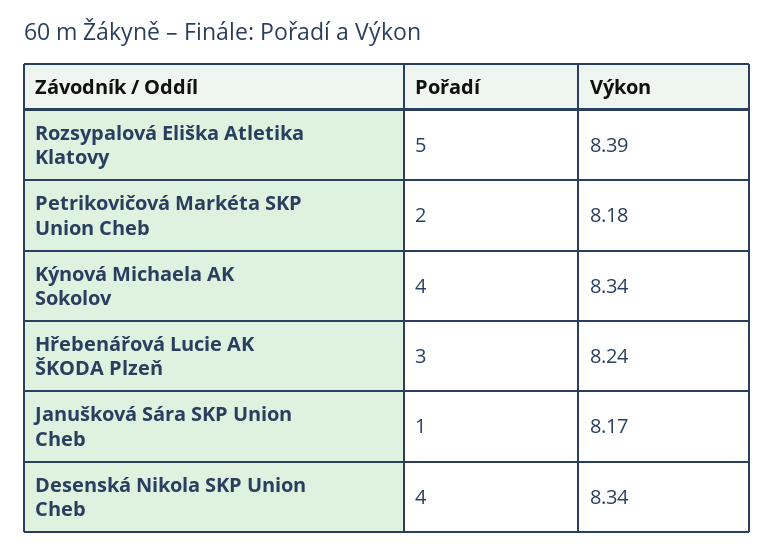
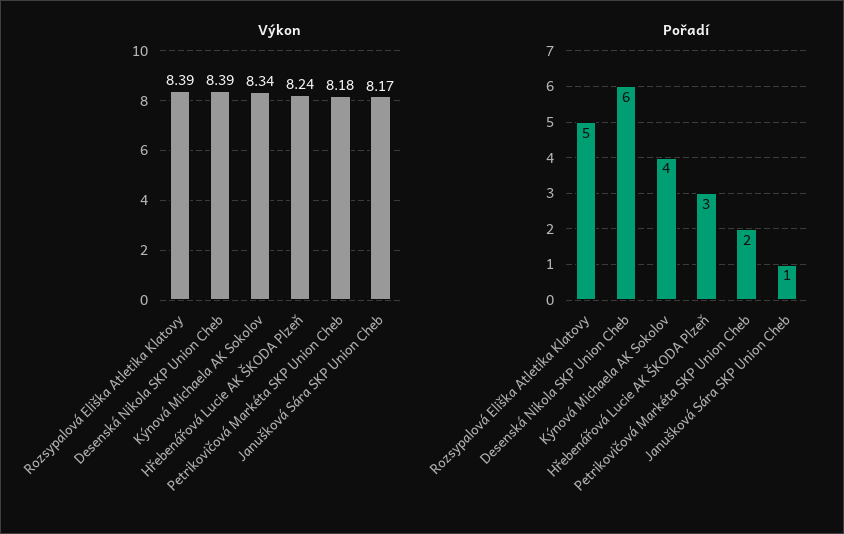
  {
    "Pořadí": {
      "Rozsypalová Eliška Atletika Klatovy": 5,
      "Petrikovičová Markéta SKP Union Cheb": 2,
      "Kýnová Michaela AK Sokolov": 4,
      "Hřebenářová Lucie AK ŠKODA Plzeň": 3,
      "Janušková Sára SKP Union Cheb": 1,
-     "Desenská Nikola SKP Union Cheb": 4
+     "Desenská Nikola SKP Union Cheb": 6
    },
    "Výkon": {
      "Rozsypalová Eliška Atletika Klatovy": 8.39,
      "Petrikovičová Markéta SKP Union Cheb": 8.18,
      "Kýnová Michaela AK Sokolov": 8.34,
      "Hřebenářová Lucie AK ŠKODA Plzeň": 8.24,
      "Janušková Sára SKP Union Cheb": 8.17,
-     "Desenská Nikola SKP Union Cheb": 8.34
+     "Desenská Nikola SKP Union Cheb": 8.39
    }
  }

